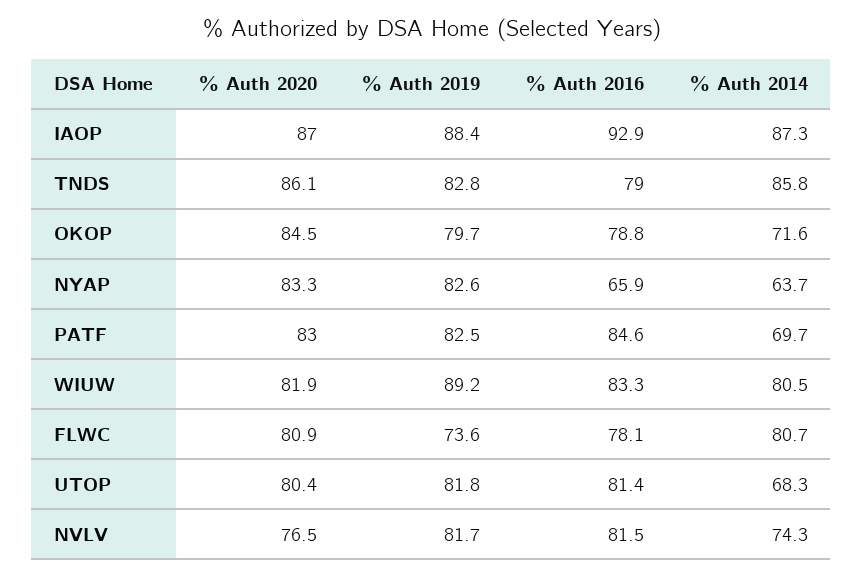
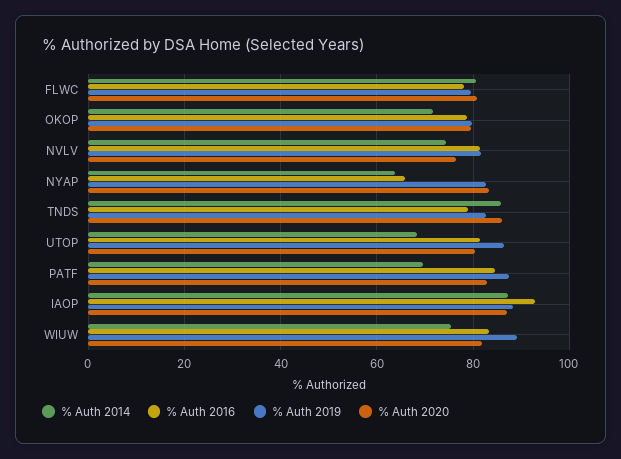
  {
    "% Auth 2020": {
      "IAOP": 87,
      "TNDS": 86.1,
-     "OKOP": 84.5,
+     "OKOP": 80,
      "NYAP": 83.3,
      "PATF": 83,
      "WIUW": 81.9,
      "FLWC": 80.9,
      "UTOP": 80.4,
      "NVLV": 76.5
    },
    "% Auth 2019": {
      "IAOP": 88.4,
      "TNDS": 82.8,
      "OKOP": 79.7,
      "NYAP": 82.6,
-     "PATF": 82.5,
+     "PATF": 88,
      "WIUW": 89.2,
-     "FLWC": 73.6,
+     "FLWC": 80,
-     "UTOP": 81.8,
+     "UTOP": 86,
      "NVLV": 81.7
    },
    "% Auth 2016": {
      "IAOP": 92.9,
      "TNDS": 79,
      "OKOP": 78.8,
      "NYAP": 65.9,
      "PATF": 84.6,
      "WIUW": 83.3,
      "FLWC": 78.1,
      "UTOP": 81.4,
      "NVLV": 81.5
    },
    "% Auth 2014": {
      "IAOP": 87.3,
      "TNDS": 85.8,
      "OKOP": 71.6,
      "NYAP": 63.7,
      "PATF": 69.7,
-     "WIUW": 80.5,
+     "WIUW": 76,
      "FLWC": 80.7,
      "UTOP": 68.3,
      "NVLV": 74.3
    }
  }

